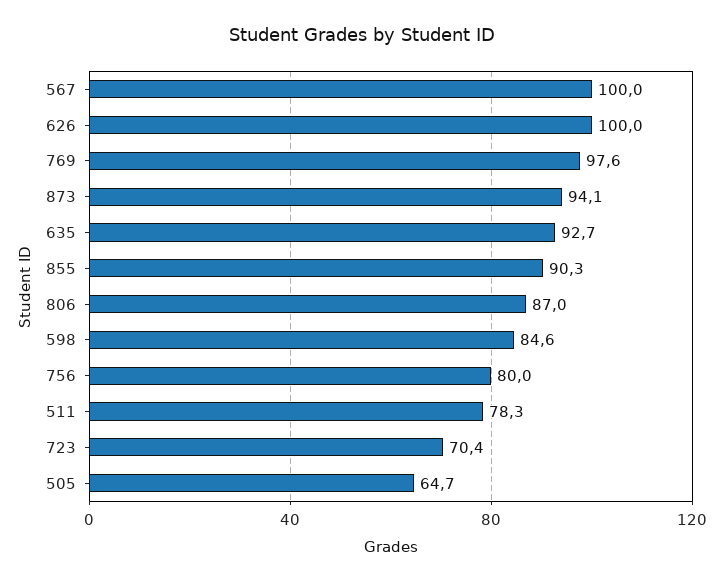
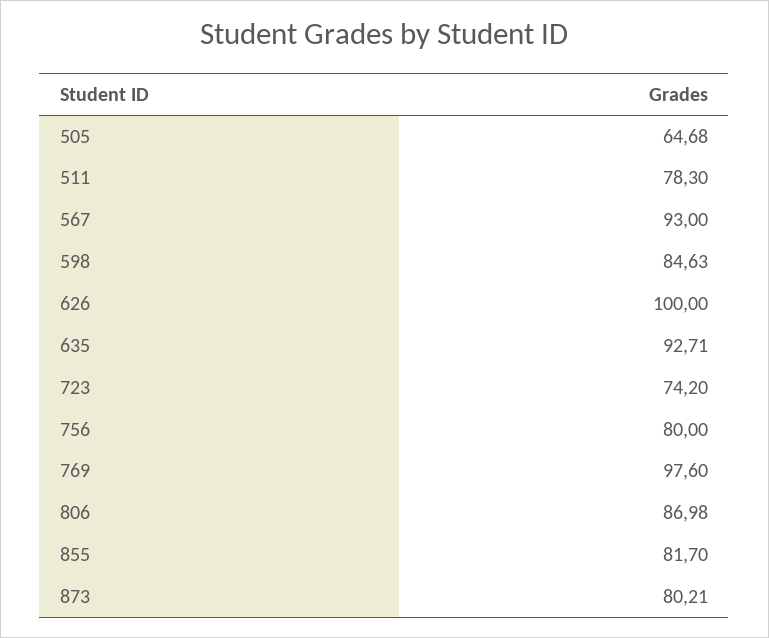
  {
-   "567": 100,
+   "567": 93,
    "626": 100,
    "769": 97.6,
-   "873": 94.1,
+   "873": 80.21,
    "635": 92.71,
-   "855": 90.3,
+   "855": 81.7,
    "806": 86.98,
    "598": 84.63,
    "756": 80,
    "511": 78.3,
-   "723": 70.4,
+   "723": 74.2,
    "505": 64.68
  }

